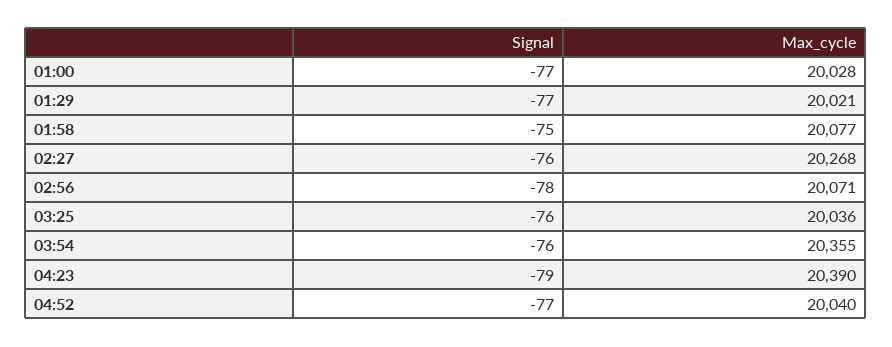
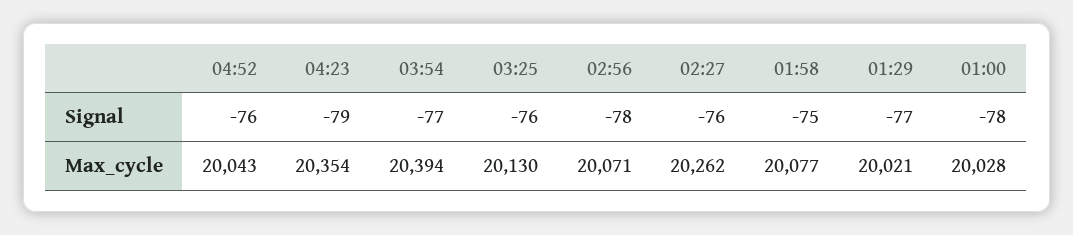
  {
    "Signal": {
-     "01:00": -77,
+     "01:00": -78,
      "01:29": -77,
      "01:58": -75,
      "02:27": -76,
      "02:56": -78,
      "03:25": -76,
-     "03:54": -76,
+     "03:54": -77,
      "04:23": -79,
-     "04:52": -77
+     "04:52": -76
    },
    "Max_cycle": {
      "01:00": 20028,
      "01:29": 20021,
      "01:58": 20077,
-     "02:27": 20268,
+     "02:27": 20262,
      "02:56": 20071,
-     "03:25": 20036,
+     "03:25": 20130,
-     "03:54": 20355,
+     "03:54": 20394,
-     "04:23": 20390,
+     "04:23": 20354,
-     "04:52": 20040
+     "04:52": 20043
    }
  }

